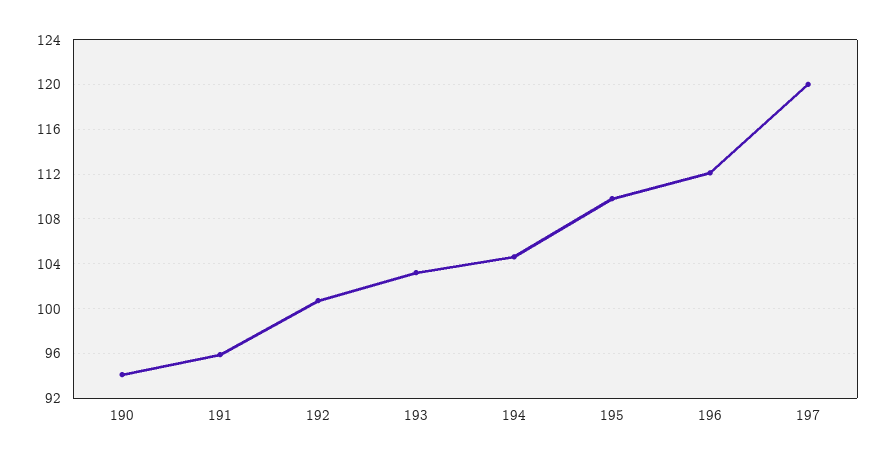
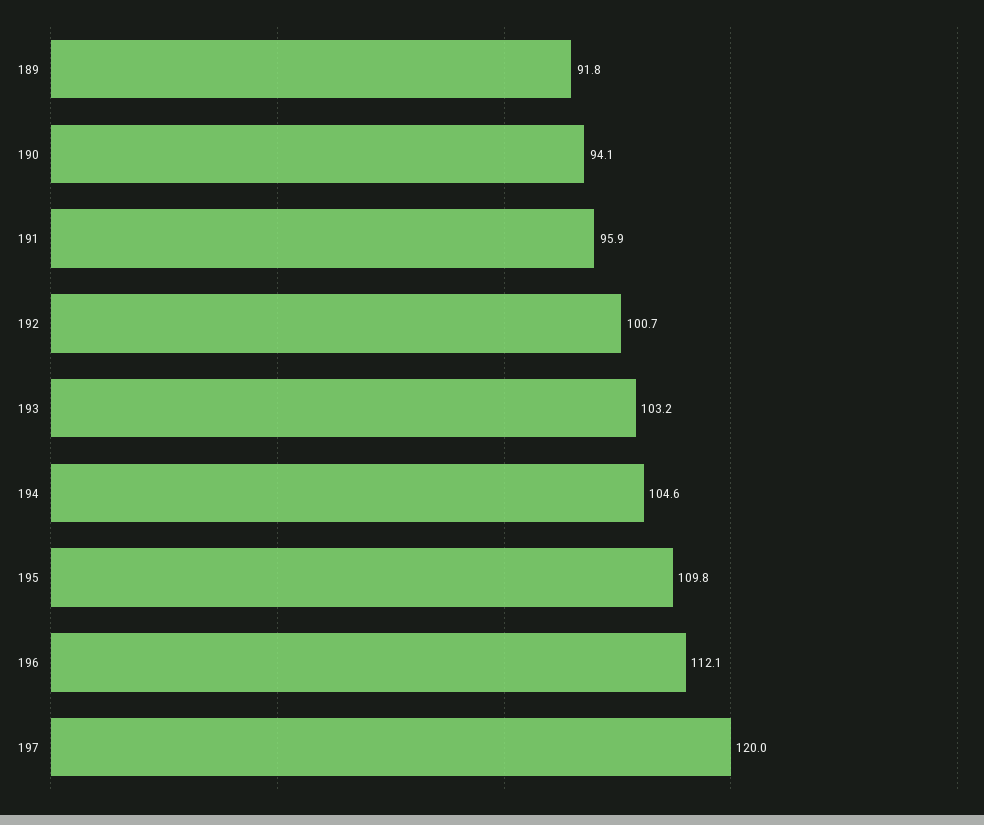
  {
    "190": 94.1,
    "191": 95.9,
    "192": 100.7,
    "193": 103.2,
    "194": 104.6,
    "195": 109.8,
    "196": 112.1,
-   "197": 120
+   "197": 120,
+   "189": 91.8
  }

